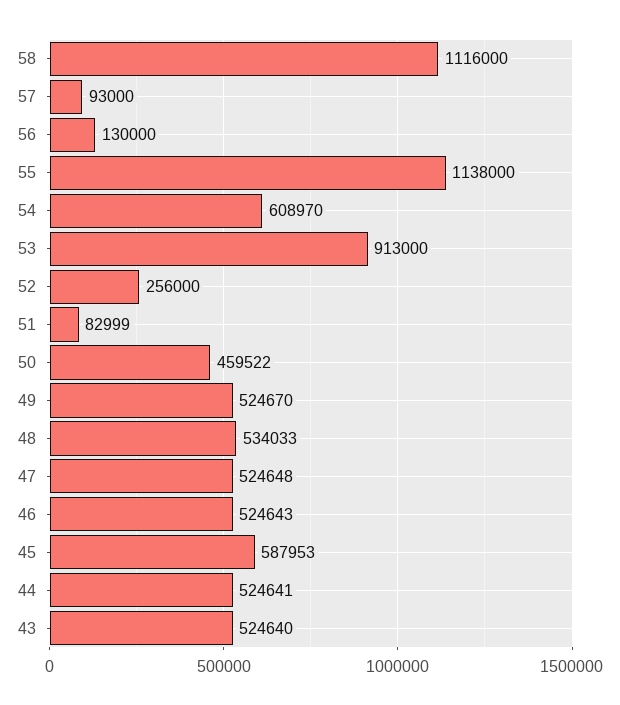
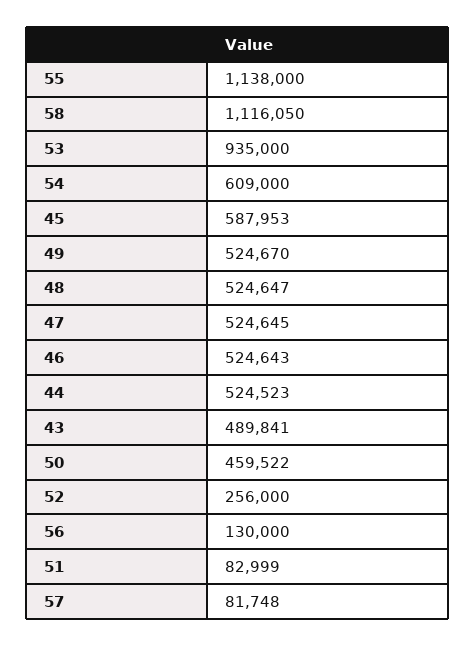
  {
-   "58": 1116000,
+   "58": 1116050,
-   "57": 93000,
+   "57": 81748,
    "56": 130000,
    "55": 1138000,
-   "54": 608970,
+   "54": 609000,
-   "53": 913000,
+   "53": 935000,
    "52": 256000,
    "51": 82999,
    "50": 459522,
    "49": 524670,
-   "48": 534033,
+   "48": 524647,
-   "47": 524648,
+   "47": 524645,
    "46": 524643,
    "45": 587953,
-   "44": 524641,
+   "44": 524523,
-   "43": 524640
+   "43": 489841
  }

